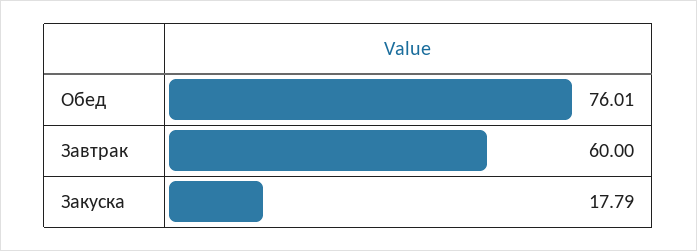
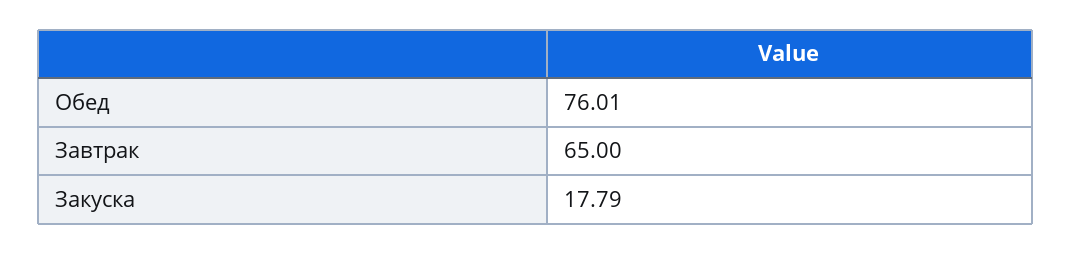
  {
    "Обед": 76.01,
-   "Завтрак": 60,
+   "Завтрак": 65,
    "Закуска": 17.79
  }

